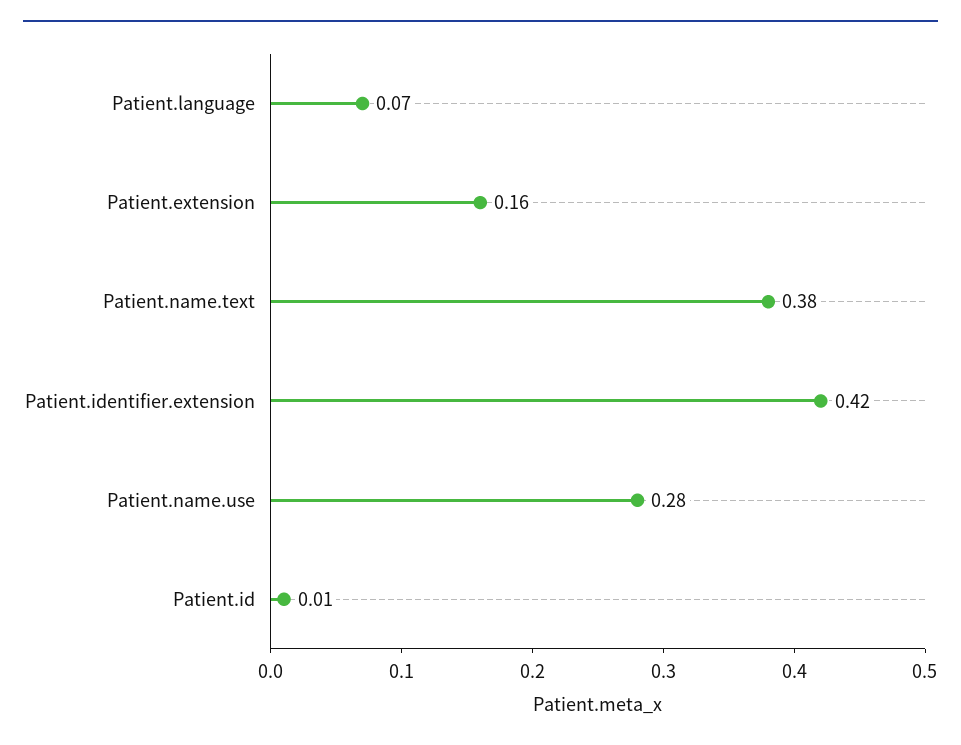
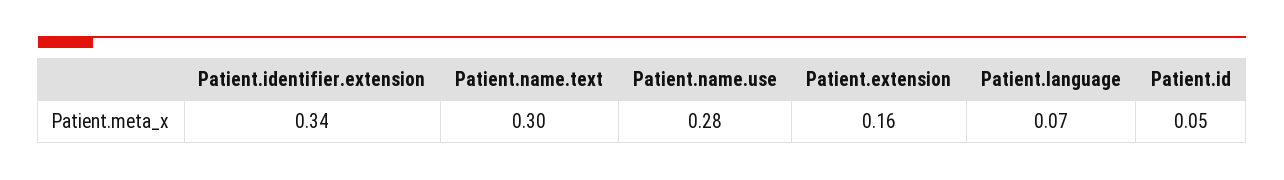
  {
    "Patient.language": 0.07,
    "Patient.extension": 0.16,
-   "Patient.name.text": 0.38,
+   "Patient.name.text": 0.3,
-   "Patient.identifier.extension": 0.42,
+   "Patient.identifier.extension": 0.34,
    "Patient.name.use": 0.28,
-   "Patient.id": 0.01
+   "Patient.id": 0.05
  }

